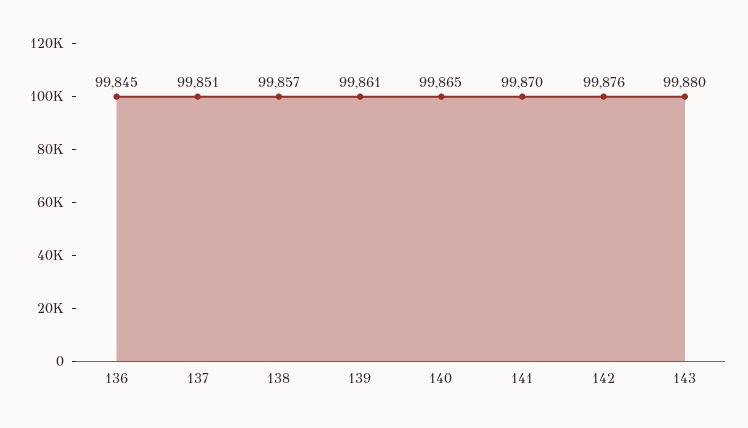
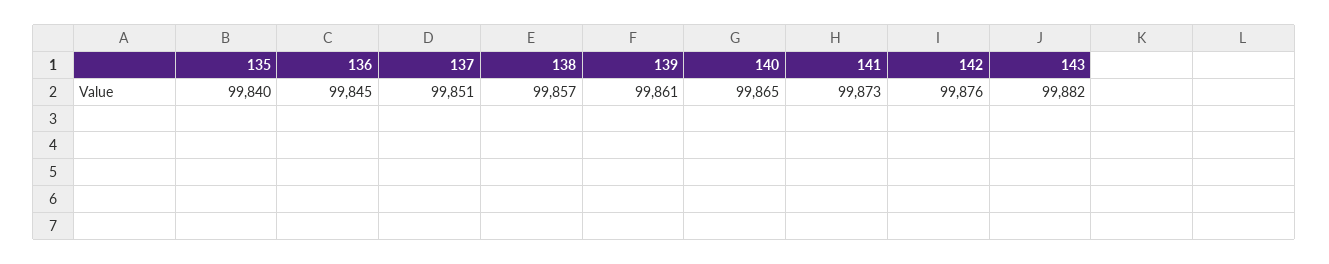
  {
    "136": 99845,
    "137": 99851,
    "138": 99857,
    "139": 99861,
    "140": 99865,
-   "141": 99870,
+   "141": 99873,
    "142": 99876,
-   "143": 99880
+   "143": 99882,
+   "135": 99840
  }

